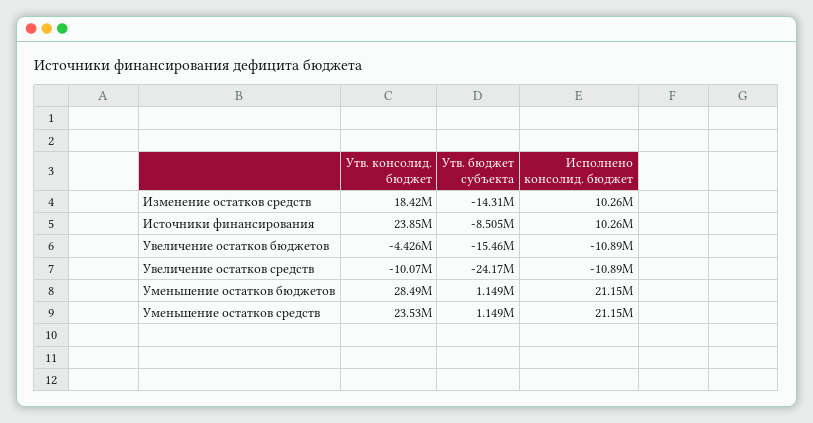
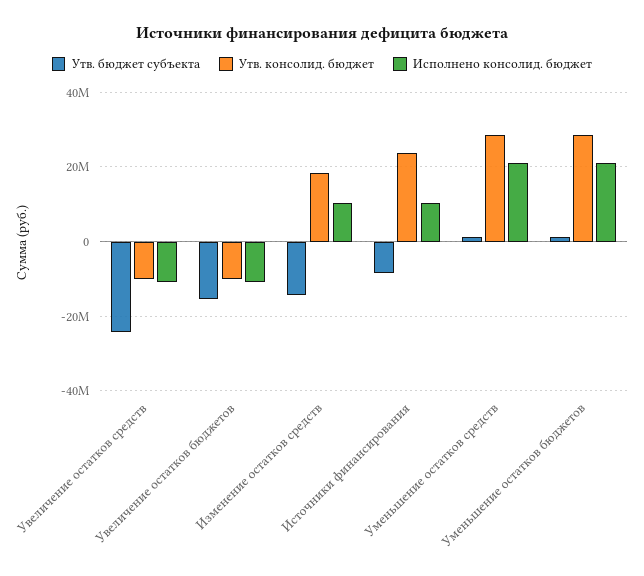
  {
    "Утв. консолид. бюджет": {
      "Изменение остатков средств": 18420000,
      "Источники финансирования": 23850000,
-     "Увеличение остатков бюджетов": -4426000,
+     "Увеличение остатков бюджетов": -10000000,
      "Увеличение остатков средств": -10070000,
      "Уменьшение остатков бюджетов": 28490000,
-     "Уменьшение остатков средств": 23530000
+     "Уменьшение остатков средств": 28000000
    },
    "Утв. бюджет субъекта": {
      "Изменение остатков средств": -14310000,
      "Источники финансирования": -8505000,
      "Увеличение остатков бюджетов": -15460000,
      "Увеличение остатков средств": -24170000,
      "Уменьшение остатков бюджетов": 1149000,
      "Уменьшение остатков средств": 1149000
    },
    "Исполнено консолид. бюджет": {
      "Изменение остатков средств": 10260000,
      "Источники финансирования": 10260000,
      "Увеличение остатков бюджетов": -10890000,
      "Увеличение остатков средств": -10890000,
      "Уменьшение остатков бюджетов": 21150000,
      "Уменьшение остатков средств": 21150000
    }
  }

